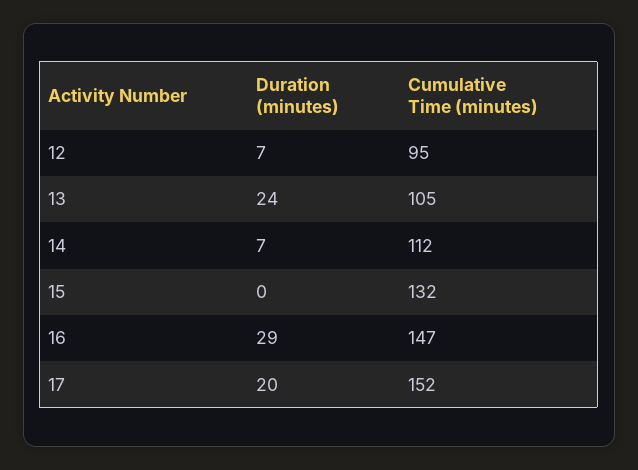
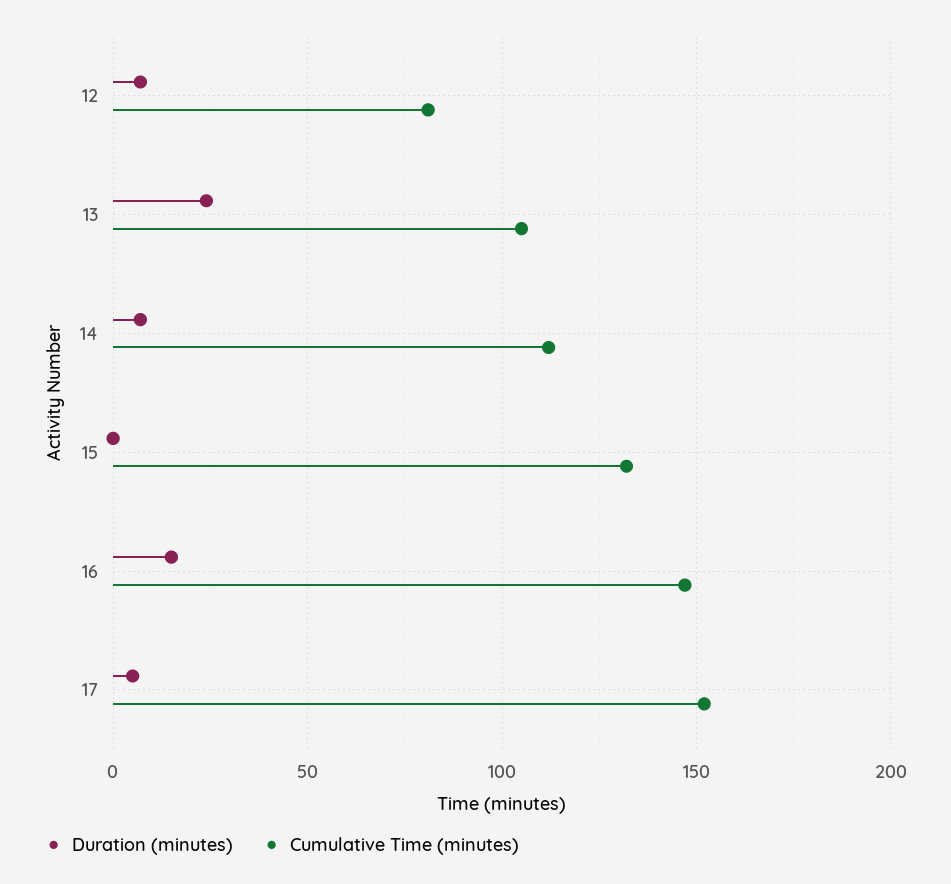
  {
    "Duration (minutes)": {
      "12": 7,
      "13": 24,
      "14": 7,
      "15": 0,
-     "16": 29,
+     "16": 15,
-     "17": 20
+     "17": 5
    },
    "Cumulative Time (minutes)": {
-     "12": 95,
+     "12": 80,
      "13": 105,
      "14": 112,
      "15": 132,
      "16": 147,
      "17": 152
    }
  }

